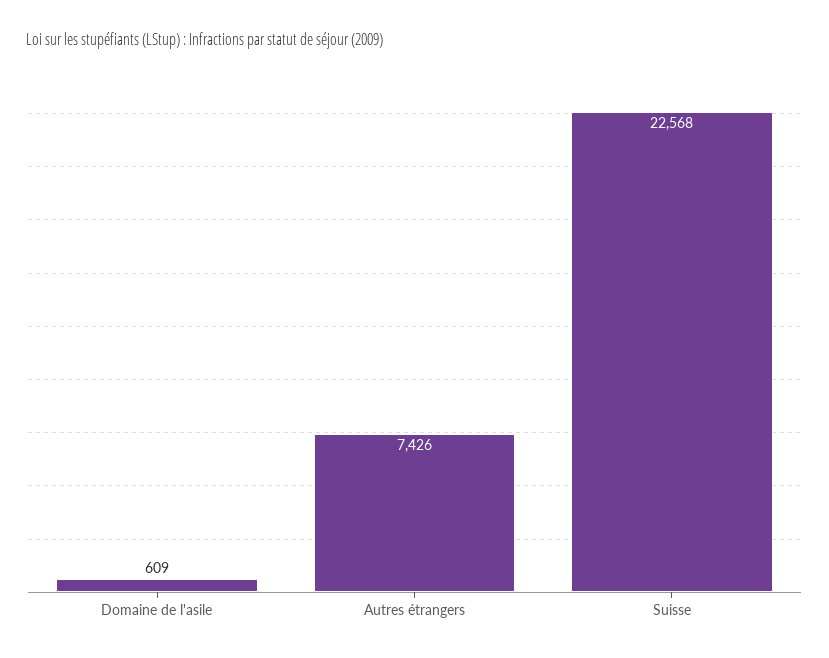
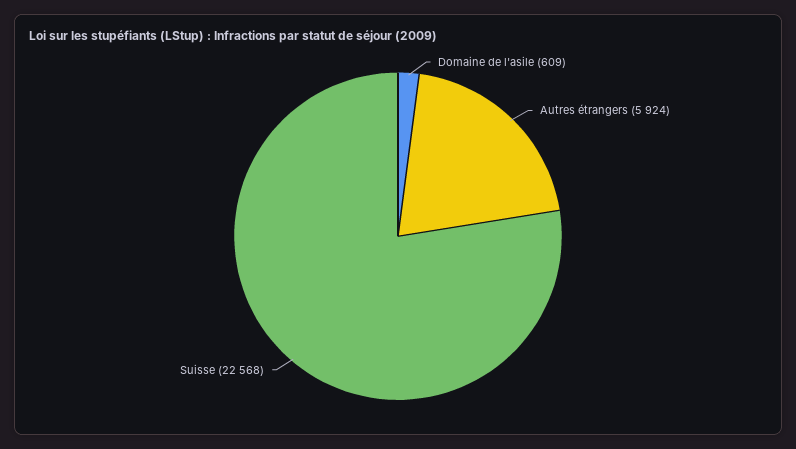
  {
    "Domaine de l'asile": 609,
-   "Autres étrangers": 7426,
+   "Autres étrangers": 5924,
    "Suisse": 22568
  }

